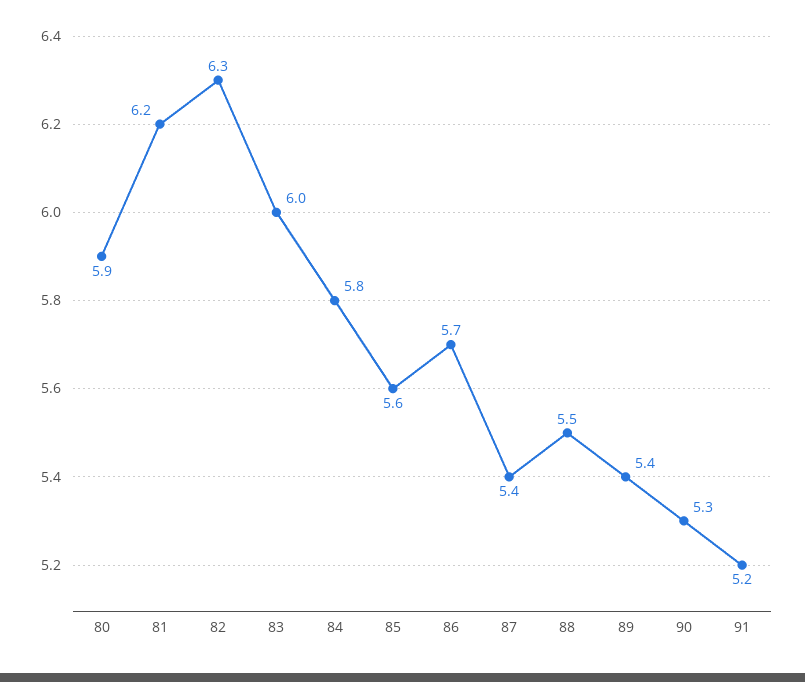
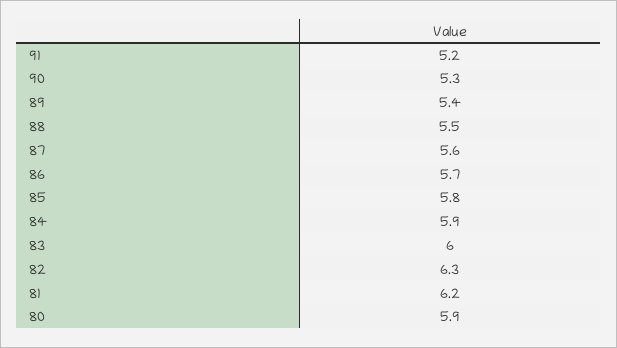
  {
    "80": 5.9,
    "81": 6.2,
    "82": 6.3,
    "83": 6,
-   "84": 5.8,
+   "84": 5.9,
-   "85": 5.6,
+   "85": 5.8,
    "86": 5.7,
-   "87": 5.4,
+   "87": 5.6,
    "88": 5.5,
    "89": 5.4,
    "90": 5.3,
    "91": 5.2
  }

